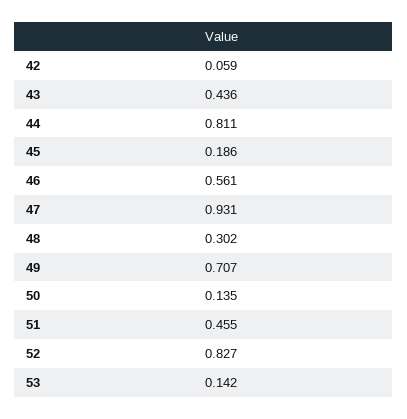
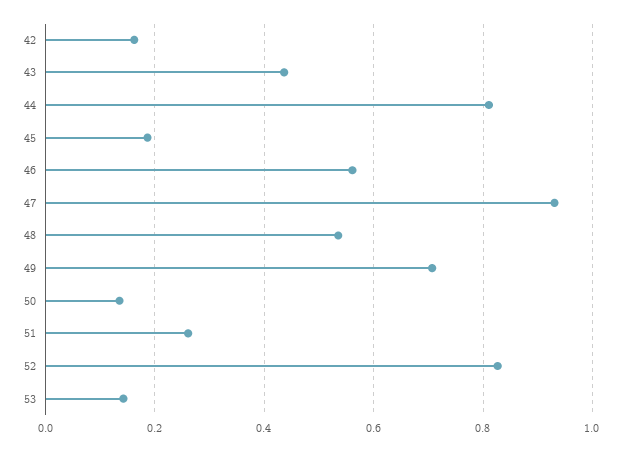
  {
-   "42": 0.059,
+   "42": 0.16,
    "43": 0.436,
    "44": 0.811,
    "45": 0.186,
    "46": 0.561,
    "47": 0.931,
-   "48": 0.302,
+   "48": 0.54,
    "49": 0.707,
    "50": 0.135,
-   "51": 0.455,
+   "51": 0.26,
    "52": 0.827,
    "53": 0.142
  }

